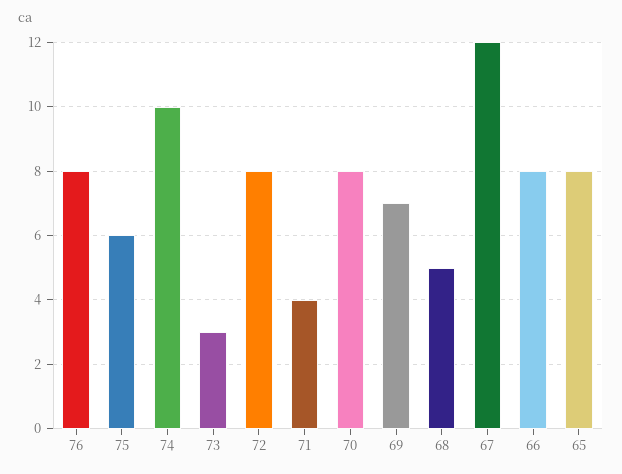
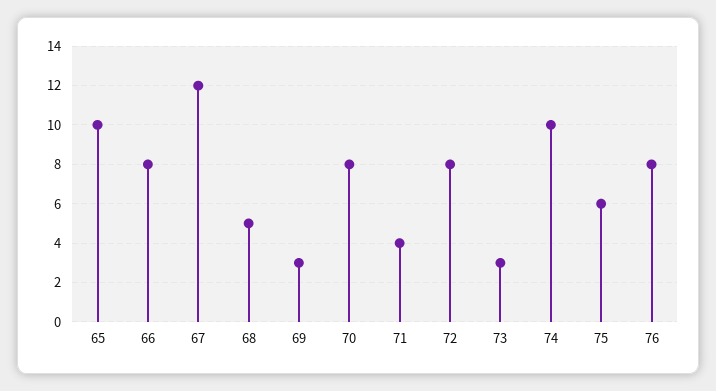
  {
    "76": 8,
    "75": 6,
    "74": 10,
    "73": 3,
    "72": 8,
    "71": 4,
    "70": 8,
-   "69": 7,
+   "69": 3,
    "68": 5,
    "67": 12,
    "66": 8,
-   "65": 8
+   "65": 10
  }

